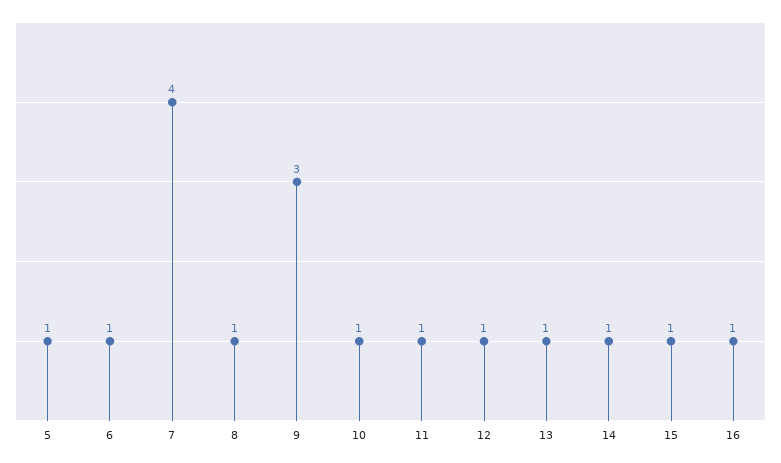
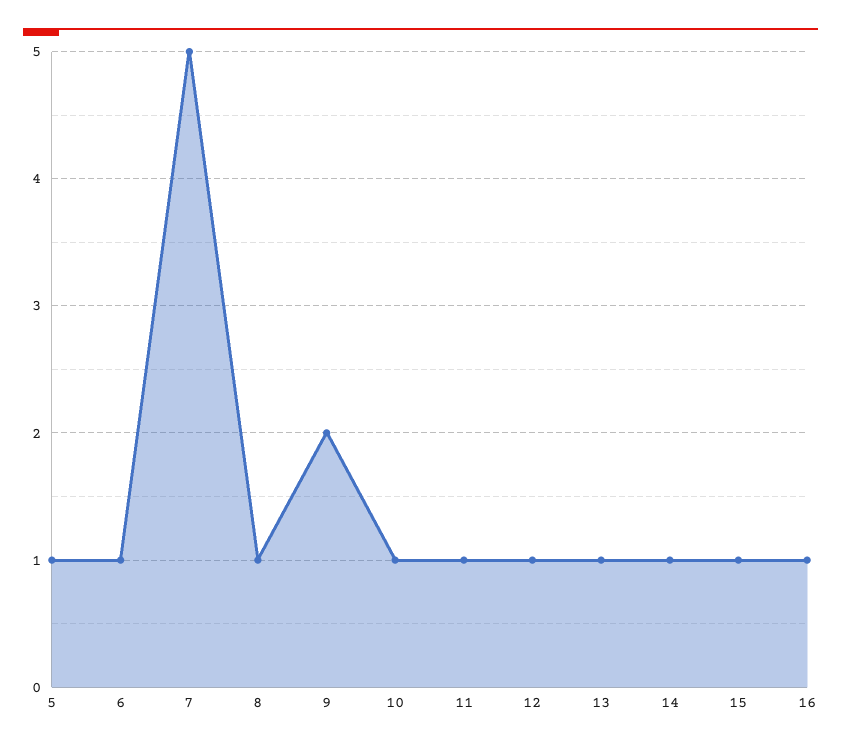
  {
    "5": 1,
    "6": 1,
-   "7": 4,
+   "7": 5,
    "8": 1,
-   "9": 3,
+   "9": 2,
    "10": 1,
    "11": 1,
    "12": 1,
    "13": 1,
    "14": 1,
    "15": 1,
    "16": 1
  }

